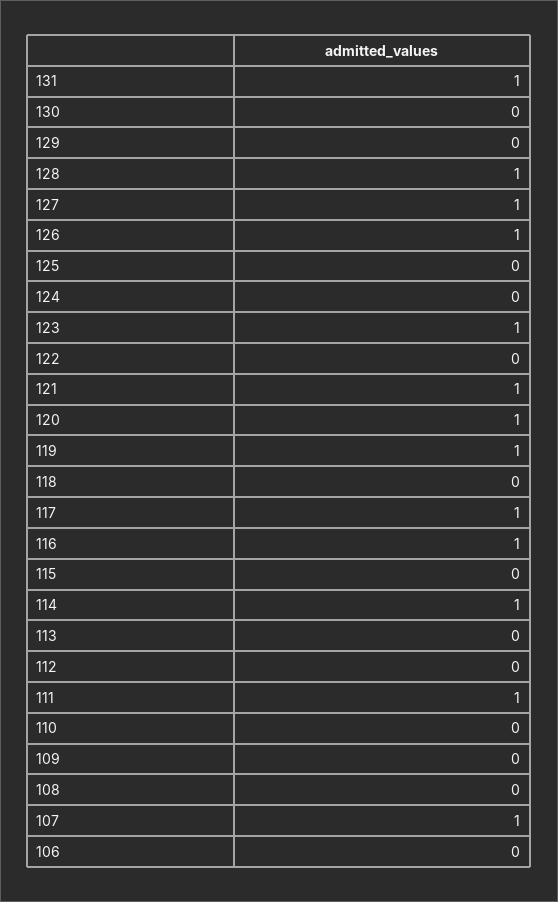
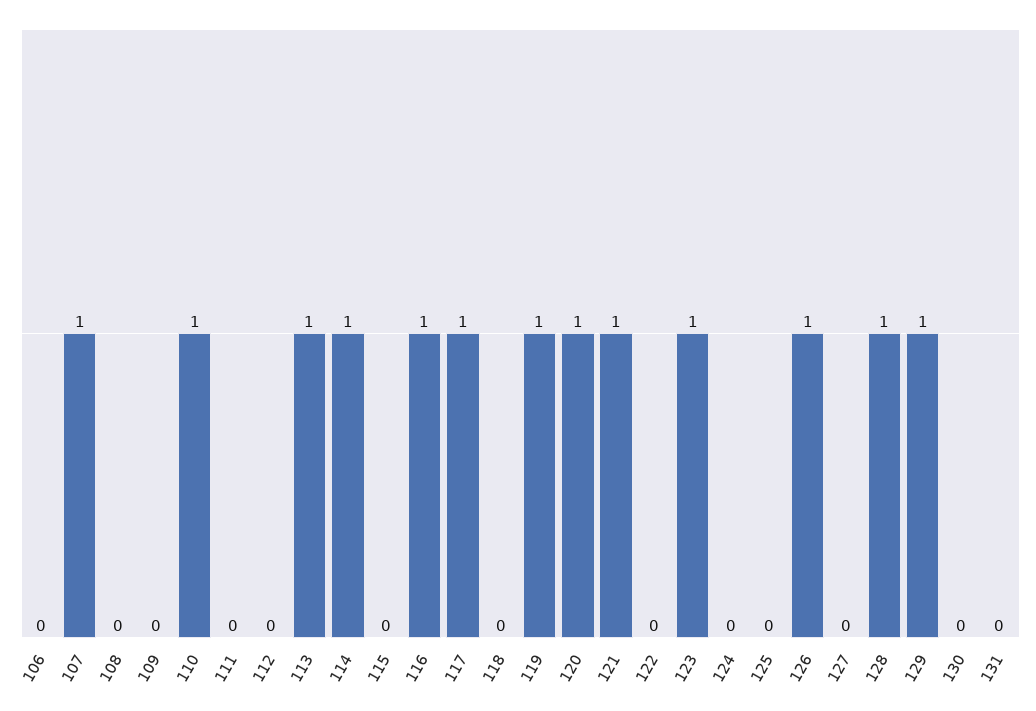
  {
-   "131": 1,
+   "131": 0,
    "130": 0,
-   "129": 0,
+   "129": 1,
    "128": 1,
-   "127": 1,
+   "127": 0,
    "126": 1,
    "125": 0,
    "124": 0,
    "123": 1,
    "122": 0,
    "121": 1,
    "120": 1,
    "119": 1,
    "118": 0,
    "117": 1,
    "116": 1,
    "115": 0,
    "114": 1,
-   "113": 0,
+   "113": 1,
    "112": 0,
-   "111": 1,
+   "111": 0,
-   "110": 0,
+   "110": 1,
    "109": 0,
    "108": 0,
    "107": 1,
    "106": 0
  }

